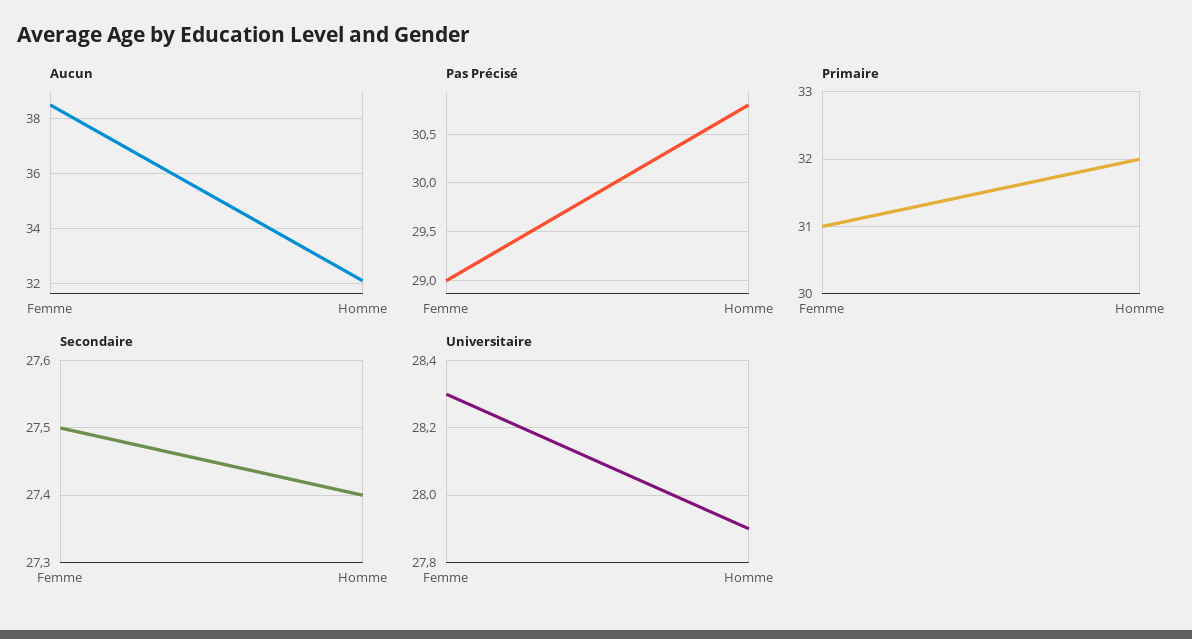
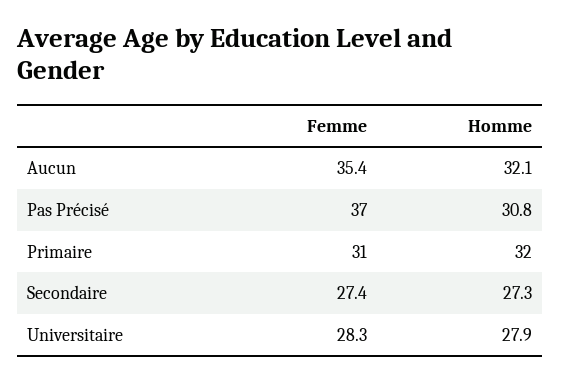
  {
    "Aucun": {
-     "Femme": 38.5,
+     "Femme": 35.4,
      "Homme": 32.1
    },
    "Pas Précisé": {
-     "Femme": 29,
+     "Femme": 37,
      "Homme": 30.8
    },
    "Primaire": {
      "Femme": 31,
      "Homme": 32
    },
    "Secondaire": {
-     "Femme": 27.5,
+     "Femme": 27.4,
-     "Homme": 27.4
+     "Homme": 27.3
    },
    "Universitaire": {
      "Femme": 28.3,
      "Homme": 27.9
    }
  }

